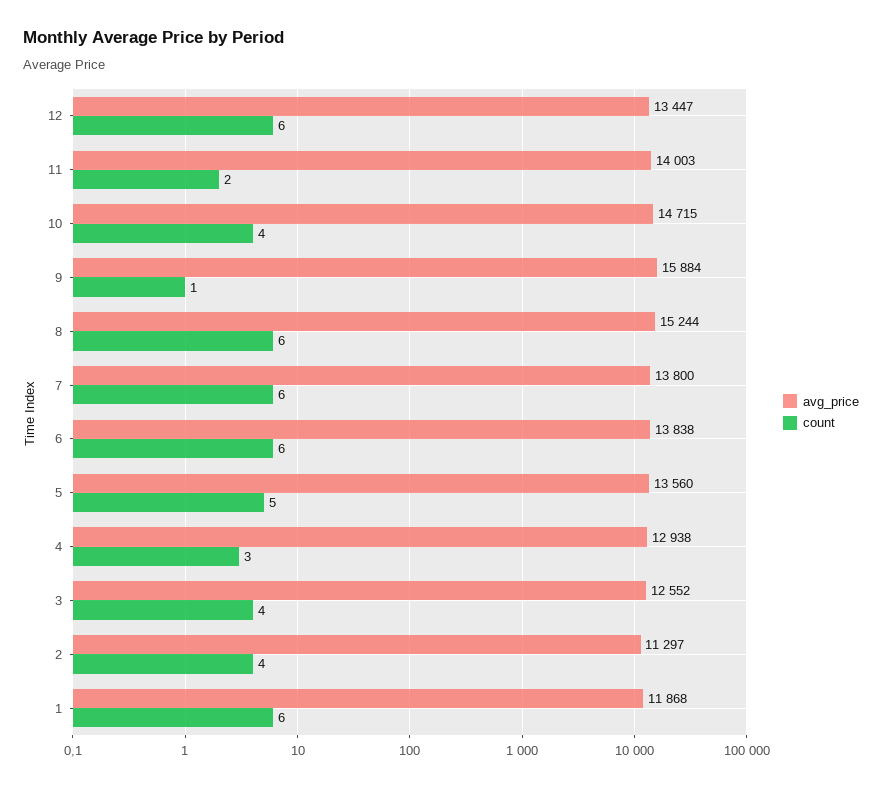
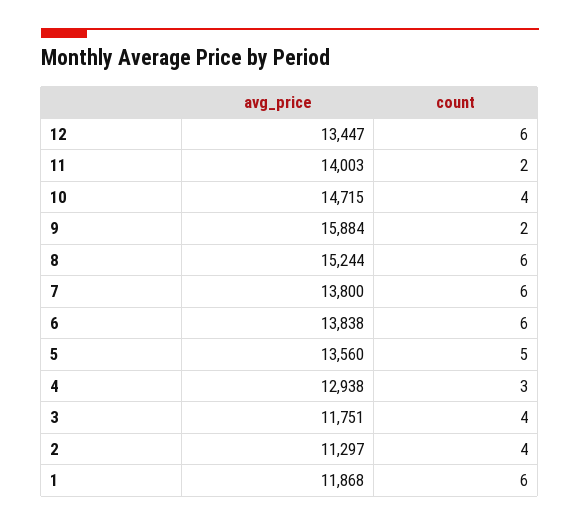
  {
    "avg_price": {
      "12": 13447,
      "11": 14003,
      "10": 14715,
      "9": 15884,
      "8": 15244,
      "7": 13800,
      "6": 13838,
      "5": 13560,
      "4": 12938,
-     "3": 12552,
+     "3": 11751,
      "2": 11297,
      "1": 11868
    },
    "count": {
      "12": 6,
      "11": 2,
      "10": 4,
-     "9": 1,
+     "9": 2,
      "8": 6,
      "7": 6,
      "6": 6,
      "5": 5,
      "4": 3,
      "3": 4,
      "2": 4,
      "1": 6
    }
  }

